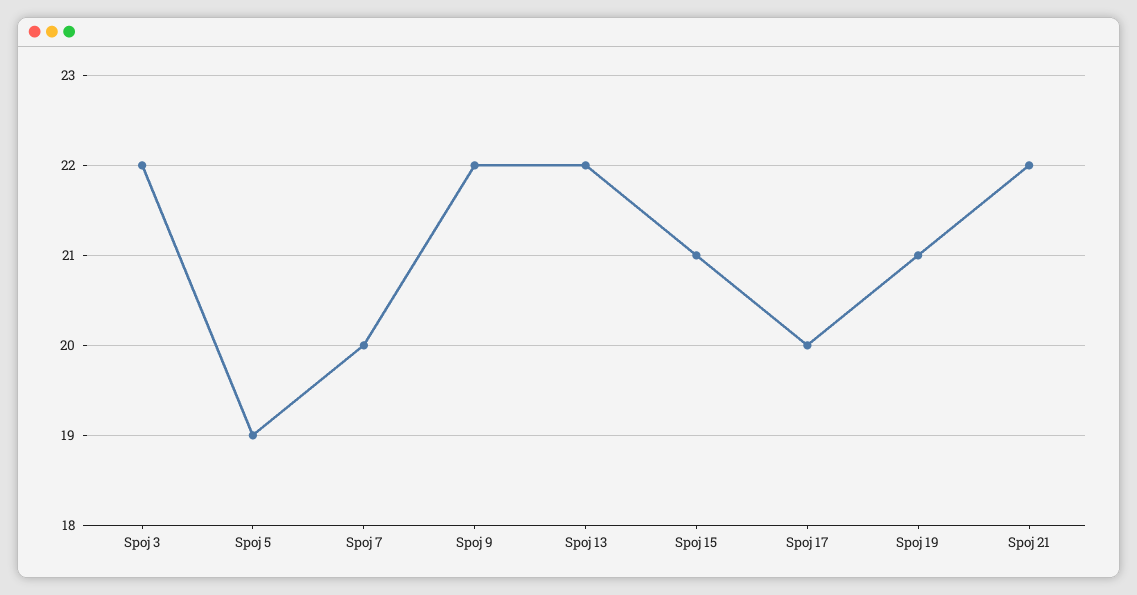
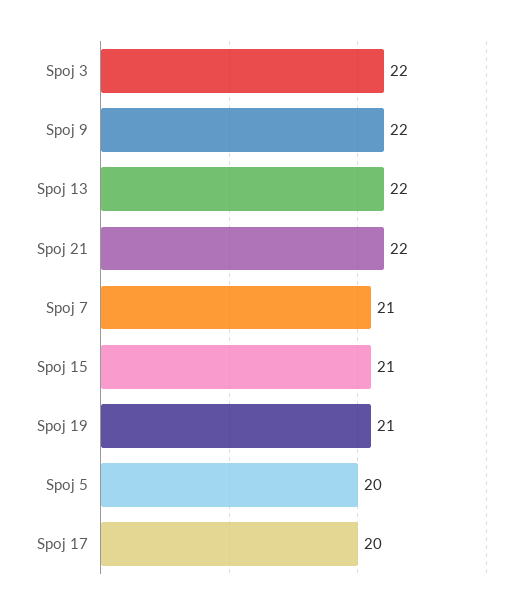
  {
    "Spoj 3": 22,
-   "Spoj 5": 19,
+   "Spoj 5": 20,
-   "Spoj 7": 20,
+   "Spoj 7": 21,
    "Spoj 9": 22,
    "Spoj 13": 22,
    "Spoj 15": 21,
    "Spoj 17": 20,
    "Spoj 19": 21,
    "Spoj 21": 22
  }

